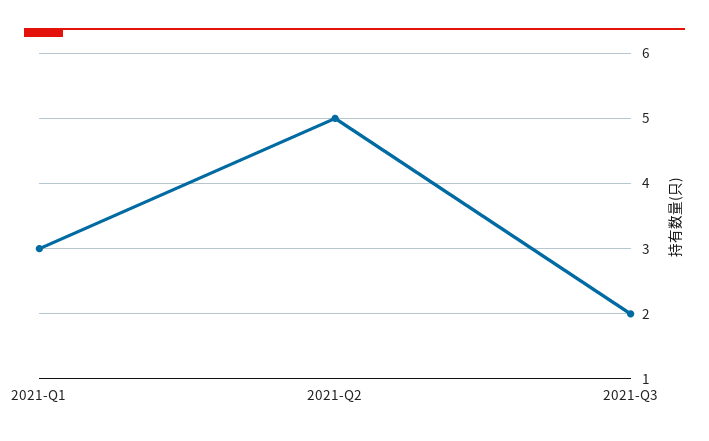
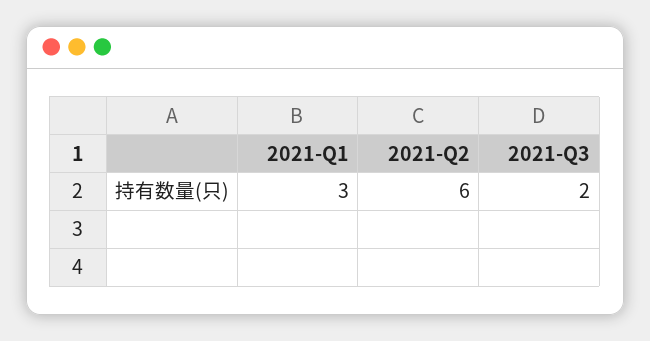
  {
    "2021-Q1": 3,
-   "2021-Q2": 5,
+   "2021-Q2": 6,
    "2021-Q3": 2
  }

